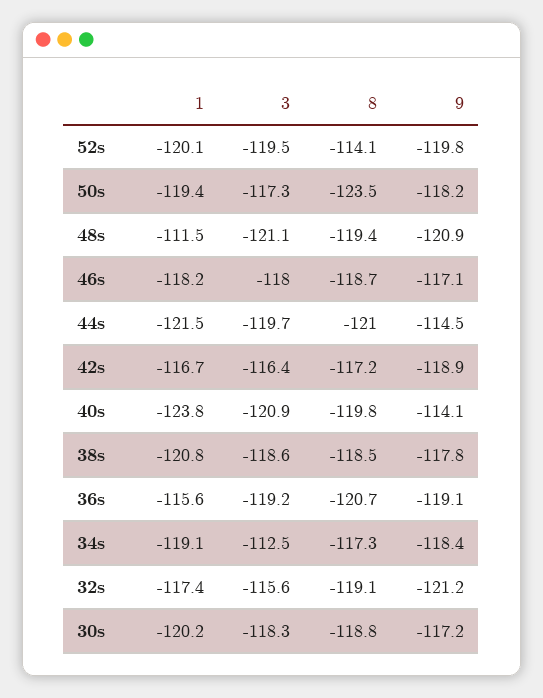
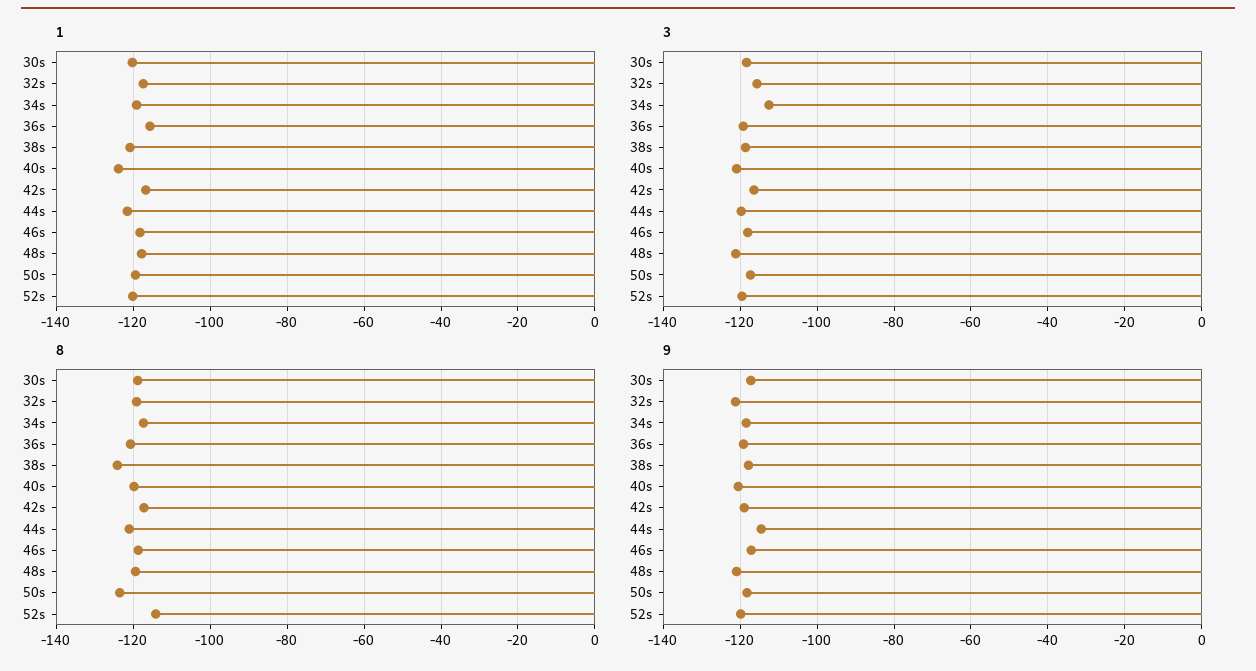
  {
    "1": {
      "52s": -120.1,
      "50s": -119.4,
-     "48s": -111.5,
+     "48s": -118,
      "46s": -118.2,
      "44s": -121.5,
      "42s": -116.7,
      "40s": -123.8,
      "38s": -120.8,
      "36s": -115.6,
      "34s": -119.1,
      "32s": -117.4,
      "30s": -120.2
    },
    "3": {
      "52s": -119.5,
      "50s": -117.3,
      "48s": -121.1,
      "46s": -118,
      "44s": -119.7,
      "42s": -116.4,
      "40s": -120.9,
      "38s": -118.6,
      "36s": -119.2,
      "34s": -112.5,
      "32s": -115.6,
      "30s": -118.3
    },
    "8": {
      "52s": -114.1,
      "50s": -123.5,
      "48s": -119.4,
      "46s": -118.7,
      "44s": -121,
      "42s": -117.2,
      "40s": -119.8,
-     "38s": -118.5,
+     "38s": -124,
      "36s": -120.7,
      "34s": -117.3,
      "32s": -119.1,
      "30s": -118.8
    },
    "9": {
      "52s": -119.8,
      "50s": -118.2,
      "48s": -120.9,
      "46s": -117.1,
      "44s": -114.5,
      "42s": -118.9,
-     "40s": -114.1,
+     "40s": -120,
      "38s": -117.8,
      "36s": -119.1,
      "34s": -118.4,
      "32s": -121.2,
      "30s": -117.2
    }
  }

